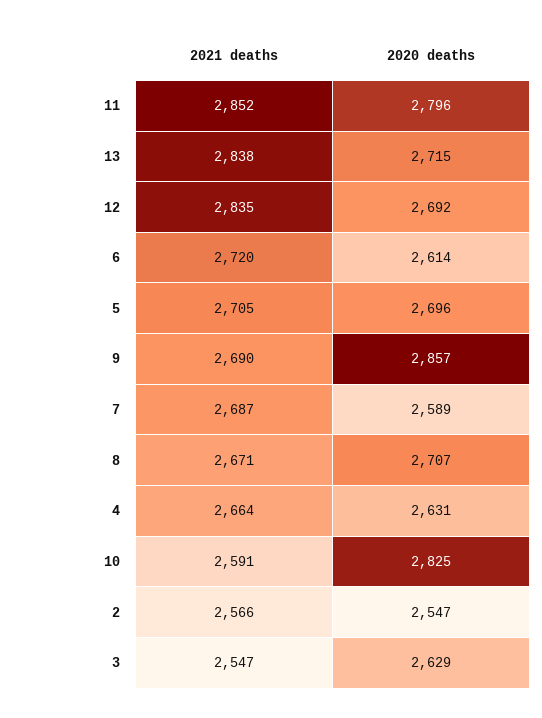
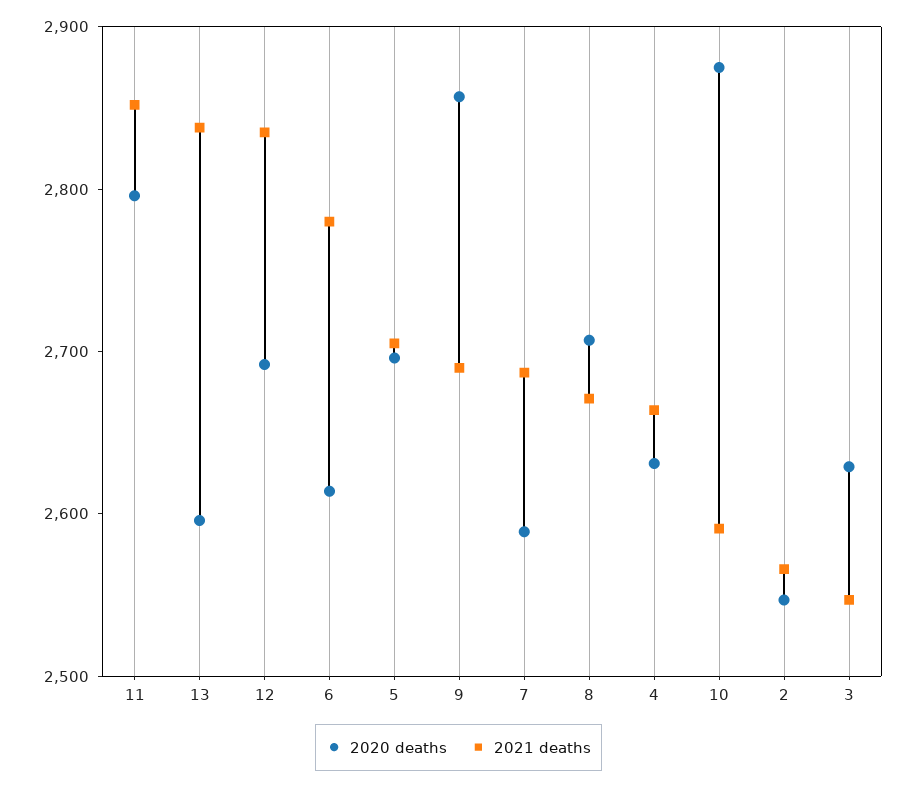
  {
    "2021 deaths": {
      "11": 2852,
      "13": 2838,
      "12": 2835,
-     "6": 2720,
+     "6": 2780,
      "5": 2705,
      "9": 2690,
      "7": 2687,
      "8": 2671,
      "4": 2664,
      "10": 2591,
      "2": 2566,
      "3": 2547
    },
    "2020 deaths": {
      "11": 2796,
-     "13": 2715,
+     "13": 2600,
      "12": 2692,
      "6": 2614,
      "5": 2696,
      "9": 2857,
      "7": 2589,
      "8": 2707,
      "4": 2631,
-     "10": 2825,
+     "10": 2880,
      "2": 2547,
      "3": 2629
    }
  }

